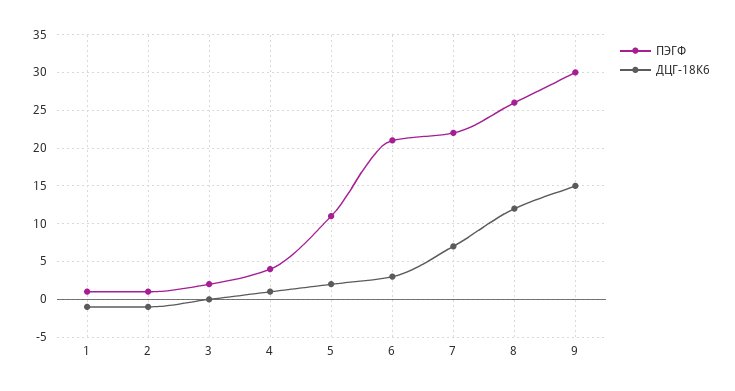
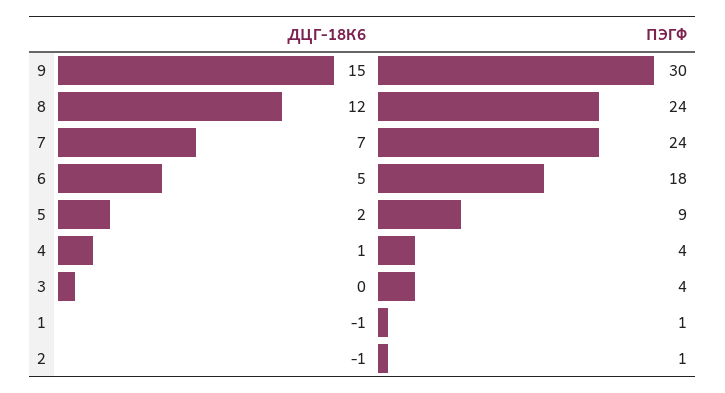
  {
    "ПЭГФ": {
      "1": 1,
      "2": 1,
-     "3": 2,
+     "3": 4,
      "4": 4,
-     "5": 11,
+     "5": 9,
-     "6": 21,
+     "6": 18,
-     "7": 22,
+     "7": 24,
-     "8": 26,
+     "8": 24,
      "9": 30
    },
    "ДЦГ-18К6": {
      "1": -1,
      "2": -1,
      "3": 0,
      "4": 1,
      "5": 2,
-     "6": 3,
+     "6": 5,
      "7": 7,
      "8": 12,
      "9": 15
    }
  }

